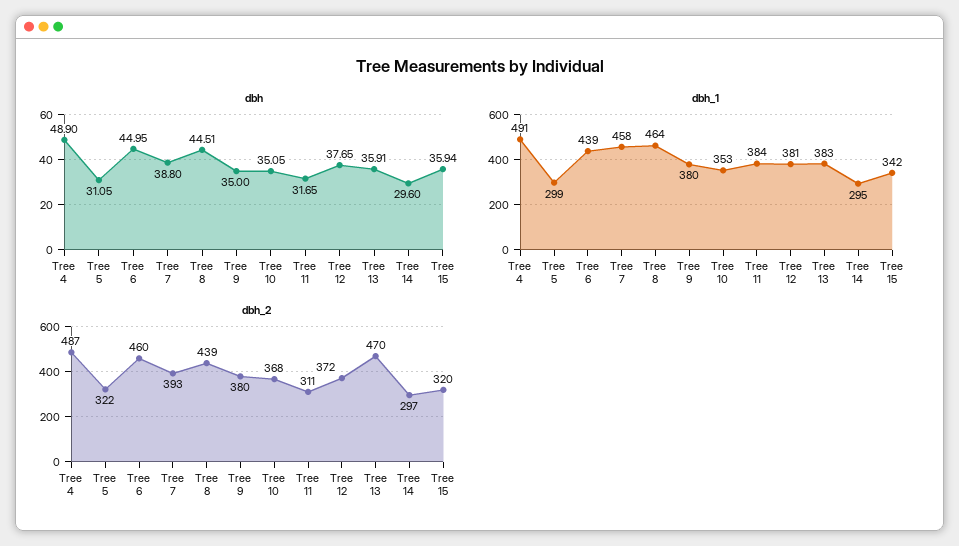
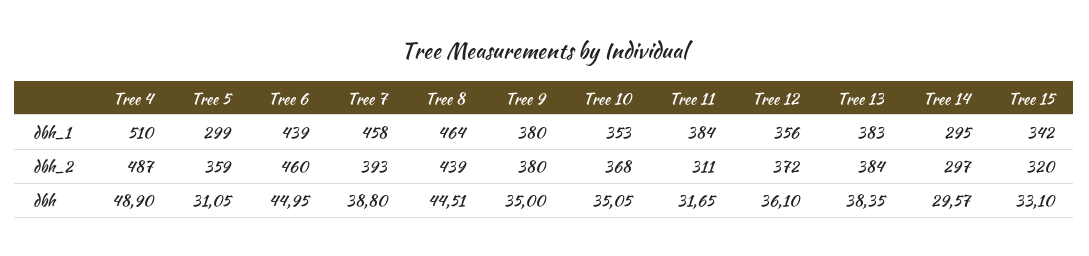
  {
    "dbh": {
      "Tree 4": 48.9,
      "Tree 5": 31.05,
      "Tree 6": 44.95,
      "Tree 7": 38.8,
      "Tree 8": 44.51,
      "Tree 9": 35,
      "Tree 10": 35.05,
      "Tree 11": 31.65,
-     "Tree 12": 37.65,
+     "Tree 12": 36.1,
-     "Tree 13": 35.91,
+     "Tree 13": 38.35,
-     "Tree 14": 29.6,
+     "Tree 14": 29.57,
-     "Tree 15": 35.94
+     "Tree 15": 33.1
    },
    "dbh_1": {
-     "Tree 4": 491,
+     "Tree 4": 510,
      "Tree 5": 299,
      "Tree 6": 439,
      "Tree 7": 458,
      "Tree 8": 464,
      "Tree 9": 380,
      "Tree 10": 353,
      "Tree 11": 384,
-     "Tree 12": 381,
+     "Tree 12": 356,
      "Tree 13": 383,
      "Tree 14": 295,
      "Tree 15": 342
    },
    "dbh_2": {
      "Tree 4": 487,
-     "Tree 5": 322,
+     "Tree 5": 359,
      "Tree 6": 460,
      "Tree 7": 393,
      "Tree 8": 439,
      "Tree 9": 380,
      "Tree 10": 368,
      "Tree 11": 311,
      "Tree 12": 372,
-     "Tree 13": 470,
+     "Tree 13": 384,
      "Tree 14": 297,
      "Tree 15": 320
    }
  }

